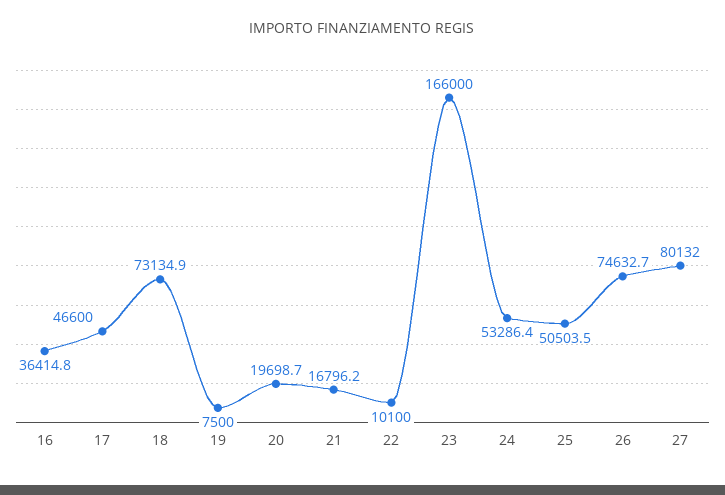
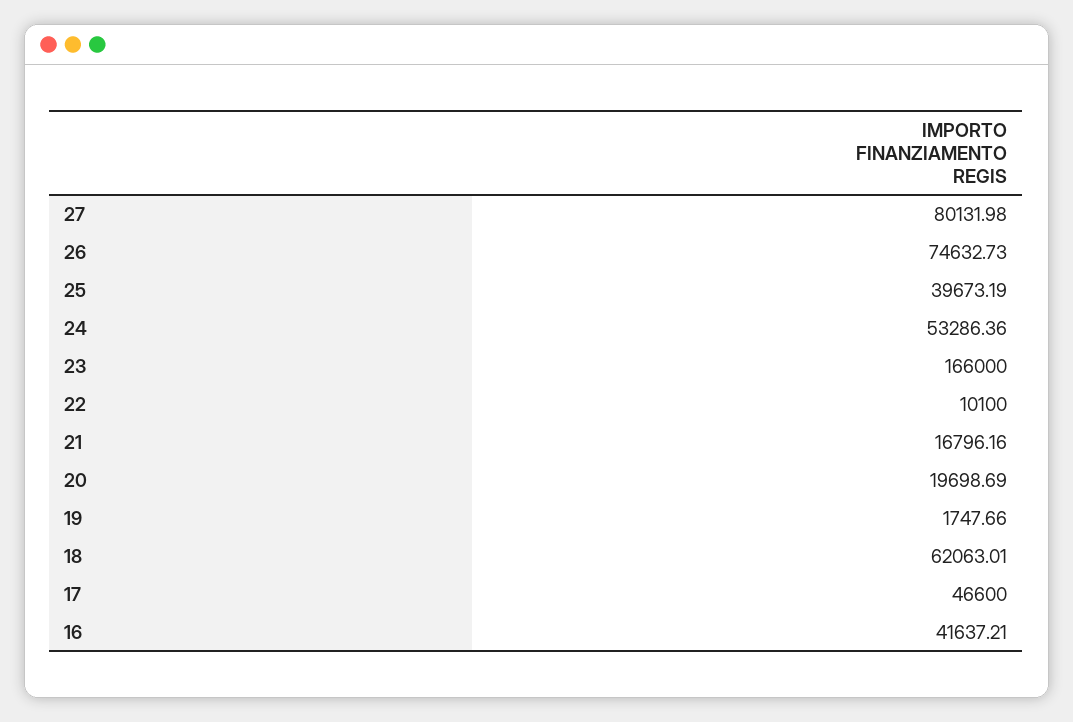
  {
-   "16": 36414.8,
+   "16": 41637.21,
    "17": 46600,
-   "18": 73134.9,
+   "18": 62063.01,
-   "19": 7500,
+   "19": 1747.66,
    "20": 19698.69,
    "21": 16796.16,
    "22": 10100,
    "23": 166000,
    "24": 53286.36,
-   "25": 50503.5,
+   "25": 39673.19,
    "26": 74632.73,
    "27": 80131.98
  }

